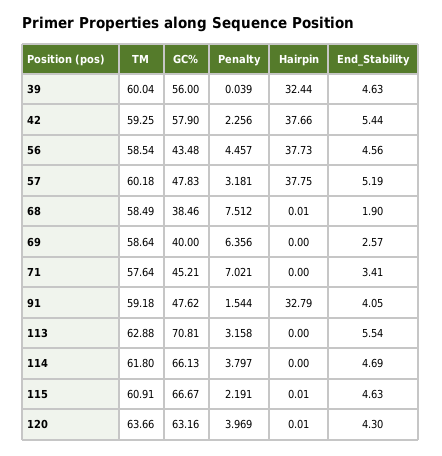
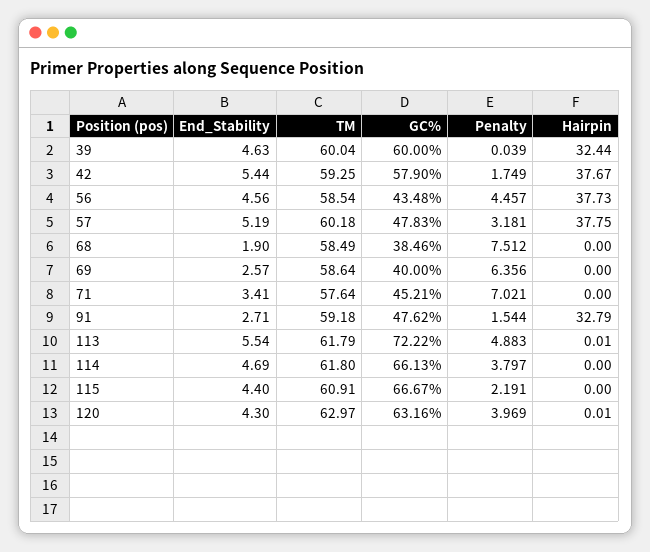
  {
    "TM": {
      "39": 60.04,
      "42": 59.25,
      "56": 58.54,
      "57": 60.18,
      "68": 58.49,
      "69": 58.64,
      "71": 57.64,
      "91": 59.18,
-     "113": 62.88,
+     "113": 61.79,
      "114": 61.8,
      "115": 60.91,
-     "120": 63.66
+     "120": 62.97
    },
    "GC%": {
-     "39": 56,
+     "39": 60,
      "42": 57.9,
      "56": 43.48,
      "57": 47.83,
      "68": 38.46,
      "69": 40,
      "71": 45.21,
      "91": 47.62,
-     "113": 70.81,
+     "113": 72.22,
      "114": 66.13,
      "115": 66.67,
      "120": 63.16
    },
    "Penalty": {
      "39": 0.039,
-     "42": 2.256,
+     "42": 1.749,
      "56": 4.457,
      "57": 3.181,
      "68": 7.512,
      "69": 6.356,
      "71": 7.021,
      "91": 1.544,
-     "113": 3.158,
+     "113": 4.883,
      "114": 3.797,
      "115": 2.191,
      "120": 3.969
    },
    "Hairpin": {
      "39": 32.44,
-     "42": 37.66,
+     "42": 37.67,
      "56": 37.73,
      "57": 37.75,
-     "68": 0.01,
+     "68": 0,
      "69": 0,
      "71": 0,
      "91": 32.79,
-     "113": 0,
+     "113": 0.01,
      "114": 0,
-     "115": 0.01,
+     "115": 0,
      "120": 0.01
    },
    "End_Stability": {
      "39": 4.63,
      "42": 5.44,
      "56": 4.56,
      "57": 5.19,
      "68": 1.9,
      "69": 2.57,
      "71": 3.41,
-     "91": 4.05,
+     "91": 2.71,
      "113": 5.54,
      "114": 4.69,
-     "115": 4.63,
+     "115": 4.4,
      "120": 4.3
    }
  }

